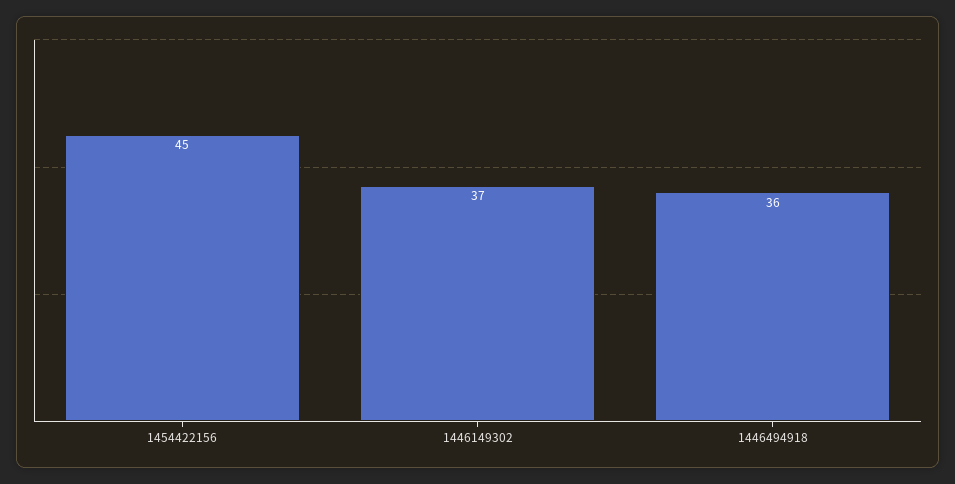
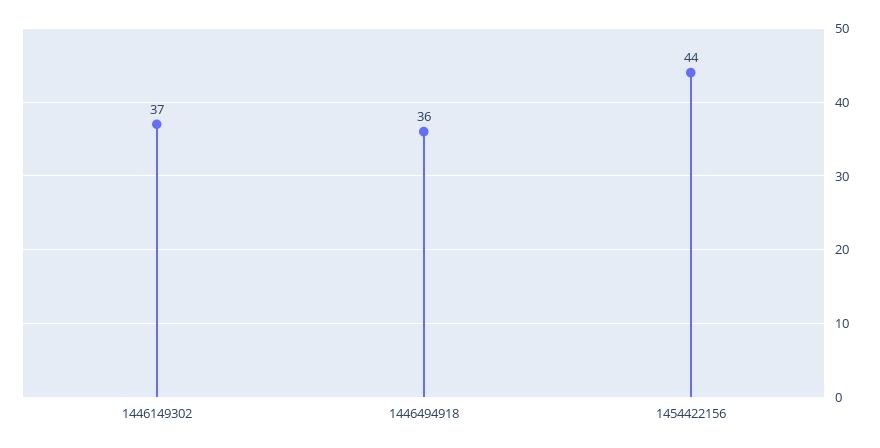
  {
-   "1454422156": 45,
+   "1454422156": 44,
    "1446149302": 37,
    "1446494918": 36
  }

